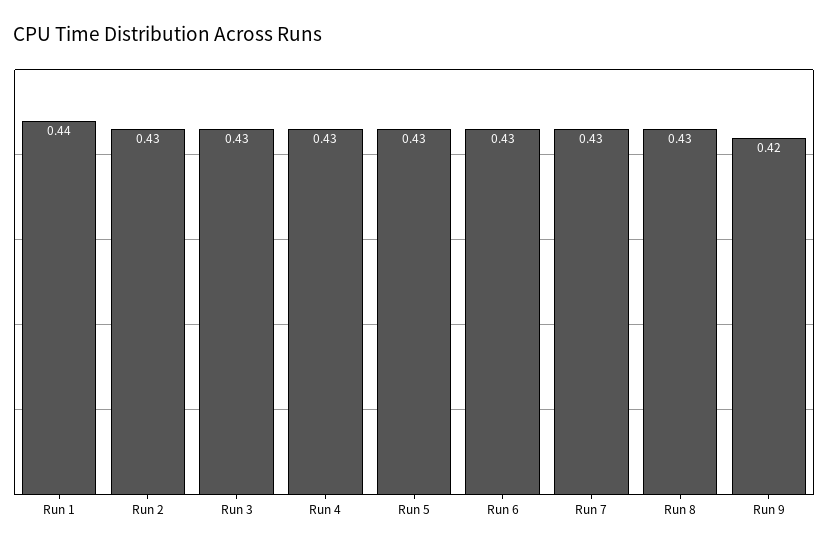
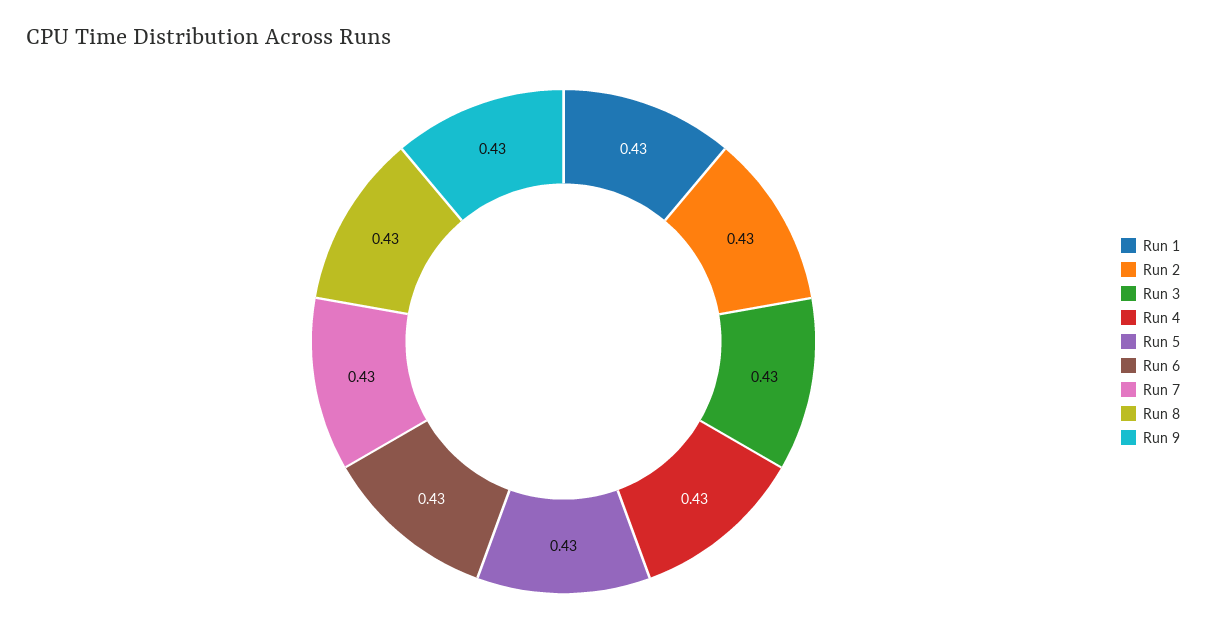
  {
-   "Run 1": 0.44,
+   "Run 1": 0.43,
    "Run 2": 0.43,
    "Run 3": 0.43,
    "Run 4": 0.43,
    "Run 5": 0.43,
    "Run 6": 0.43,
    "Run 7": 0.43,
    "Run 8": 0.43,
-   "Run 9": 0.42
+   "Run 9": 0.43
  }

